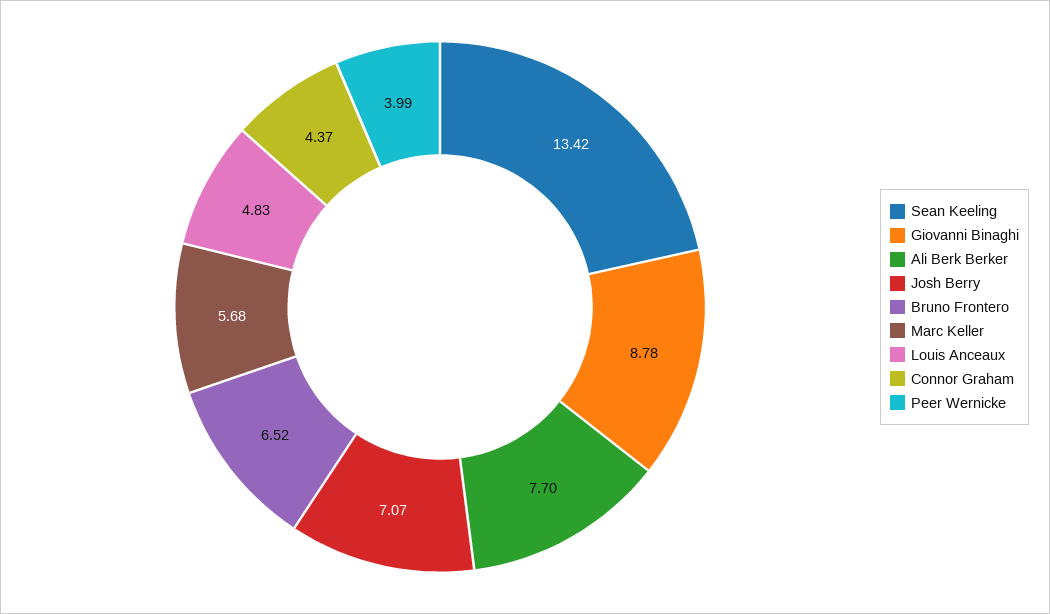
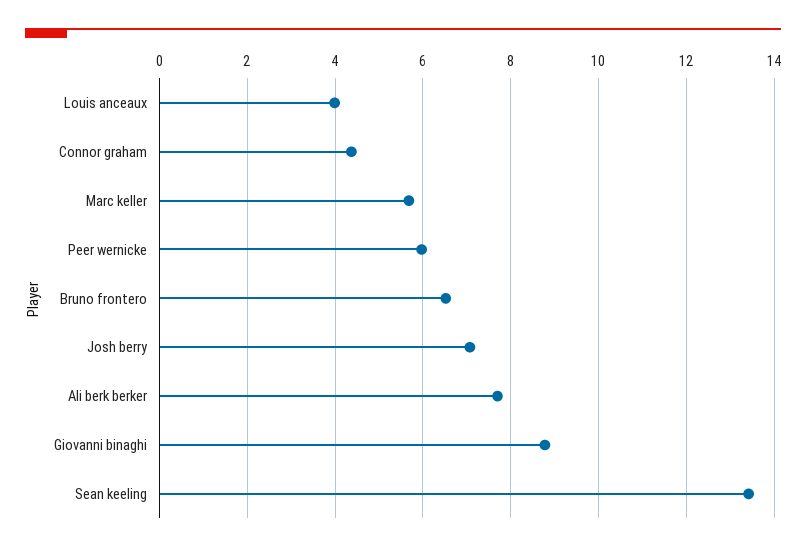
  {
    "Sean Keeling": 13.42,
    "Giovanni Binaghi": 8.78,
    "Ali Berk Berker": 7.7,
    "Josh Berry": 7.07,
    "Bruno Frontero": 6.52,
    "Marc Keller": 5.68,
-   "Louis Anceaux": 4.83,
+   "Louis Anceaux": 4,
    "Connor Graham": 4.37,
-   "Peer Wernicke": 3.99
+   "Peer Wernicke": 6
  }

